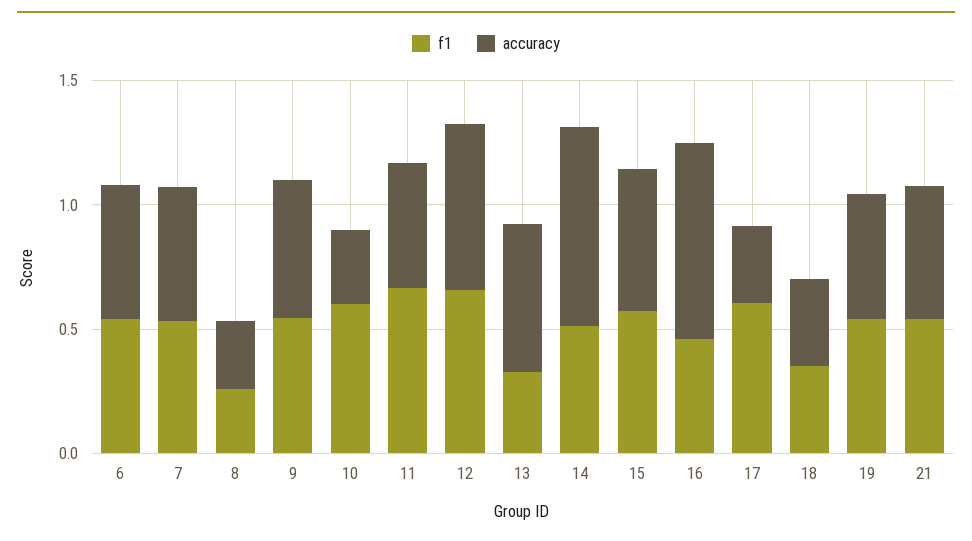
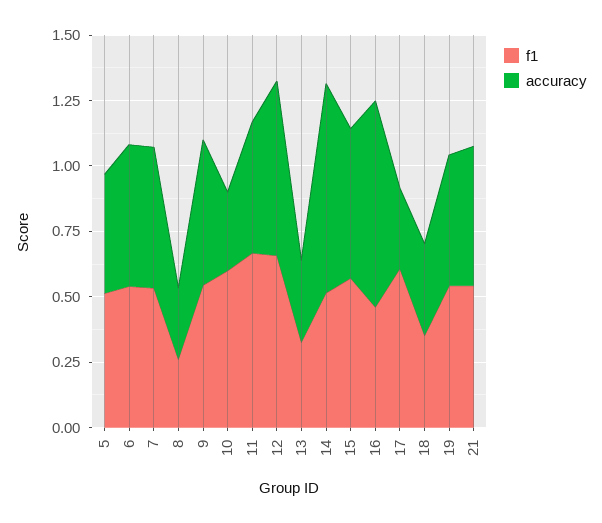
  {
    "f1": {
      "6": 0.55,
      "7": 0.55,
      "8": 0.25,
      "9": 0.55,
      "10": 0.6,
      "11": 0.65,
      "12": 0.65,
      "13": 0.35,
      "14": 0.5,
      "15": 0.55,
      "16": 0.45,
      "17": 0.6,
      "18": 0.35,
      "19": 0.55,
-     "21": 0.55
+     "21": 0.55,
+     "5": 0.5
    },
    "accuracy": {
      "6": 0.55,
      "7": 0.55,
      "8": 0.25,
      "9": 0.55,
      "10": 0.3,
      "11": 0.5,
      "12": 0.65,
-     "13": 0.6,
+     "13": 0.3,
      "14": 0.8,
      "15": 0.55,
      "16": 0.8,
      "17": 0.3,
      "18": 0.35,
      "19": 0.5,
-     "21": 0.55
+     "21": 0.55,
+     "5": 0.45
    }
  }

